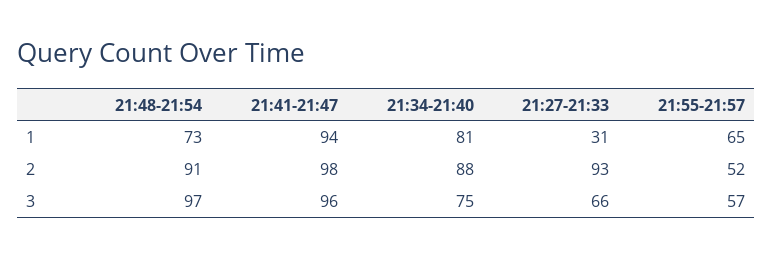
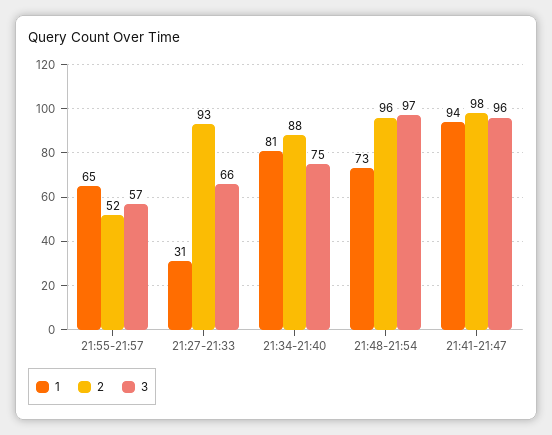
  {
    "1": {
      "21:48-21:54": 73,
      "21:41-21:47": 94,
      "21:34-21:40": 81,
      "21:27-21:33": 31,
      "21:55-21:57": 65
    },
    "2": {
-     "21:48-21:54": 91,
+     "21:48-21:54": 96,
      "21:41-21:47": 98,
      "21:34-21:40": 88,
      "21:27-21:33": 93,
      "21:55-21:57": 52
    },
    "3": {
      "21:48-21:54": 97,
      "21:41-21:47": 96,
      "21:34-21:40": 75,
      "21:27-21:33": 66,
      "21:55-21:57": 57
    }
  }

